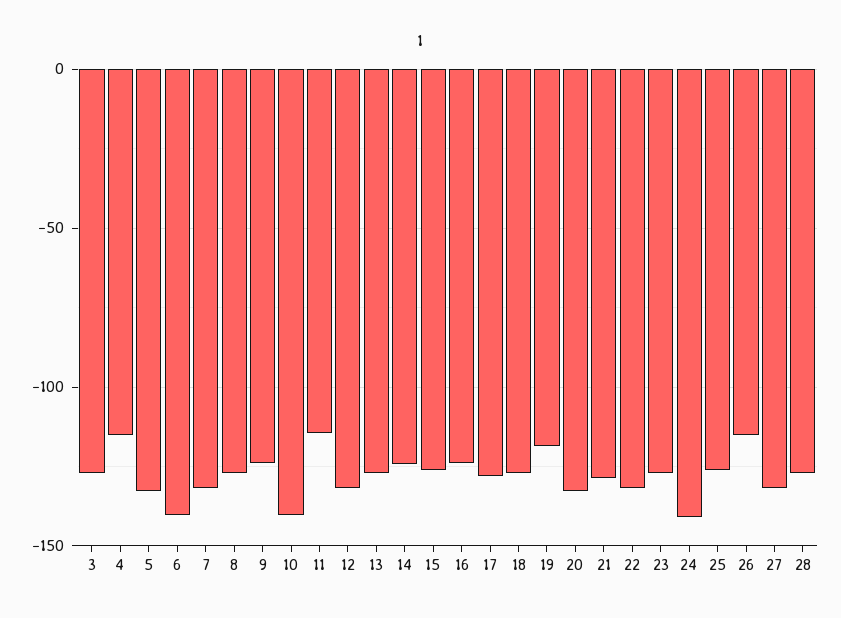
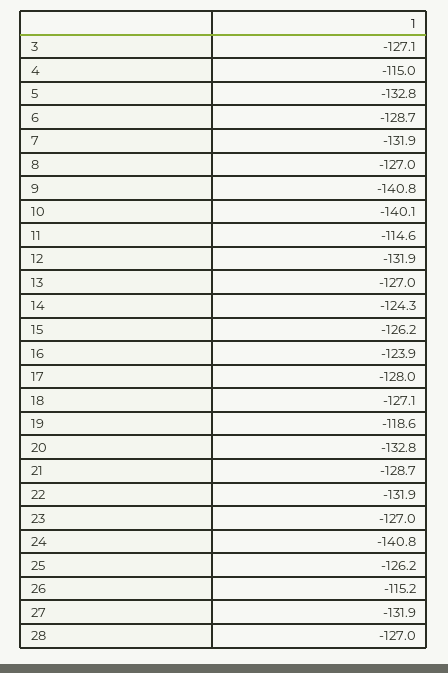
  {
    "3": -127.1,
    "4": -115,
    "5": -132.8,
-   "6": -140,
+   "6": -128.7,
    "7": -131.9,
    "8": -127,
-   "9": -125,
+   "9": -140.8,
    "10": -140.1,
    "11": -114.6,
    "12": -131.9,
    "13": -127,
    "14": -124.3,
    "15": -126.2,
    "16": -123.9,
    "17": -128,
    "18": -127.1,
    "19": -118.6,
    "20": -132.8,
    "21": -128.7,
    "22": -131.9,
    "23": -127,
    "24": -140.8,
    "25": -126.2,
    "26": -115.2,
    "27": -131.9,
    "28": -127
  }

